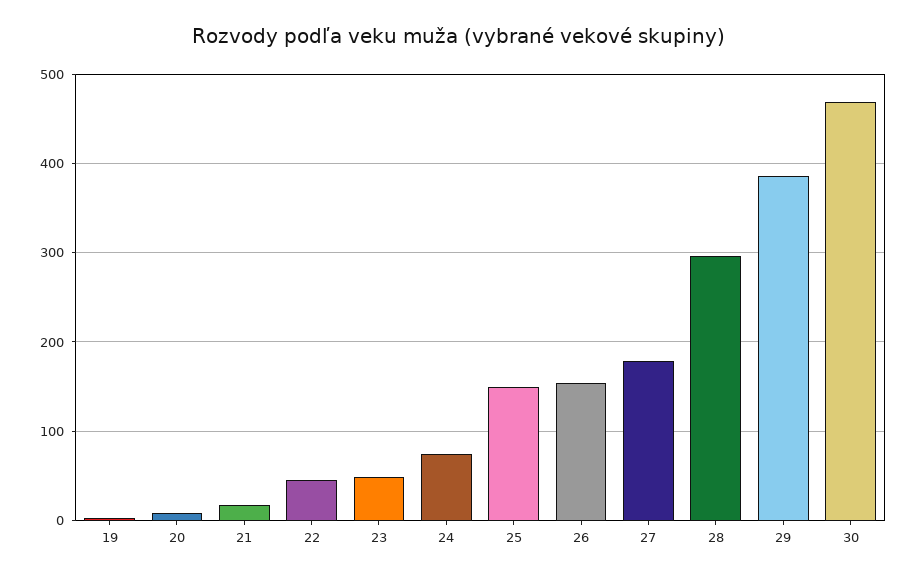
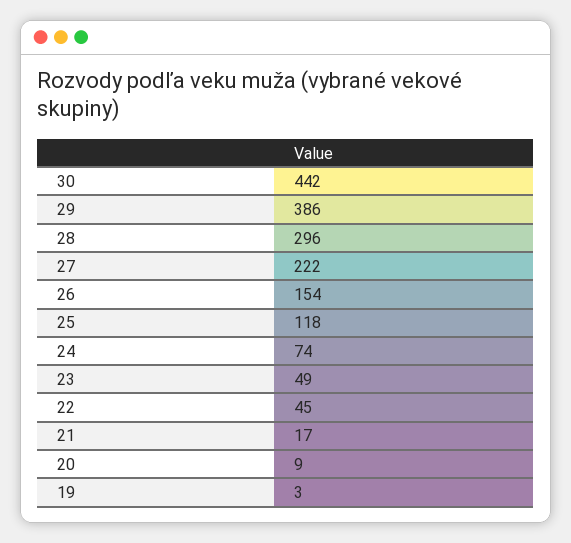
  {
    "19": 3,
    "20": 9,
    "21": 17,
    "22": 45,
    "23": 49,
    "24": 74,
-   "25": 150,
+   "25": 118,
    "26": 154,
-   "27": 180,
+   "27": 222,
    "28": 296,
    "29": 386,
-   "30": 470
+   "30": 442
  }

